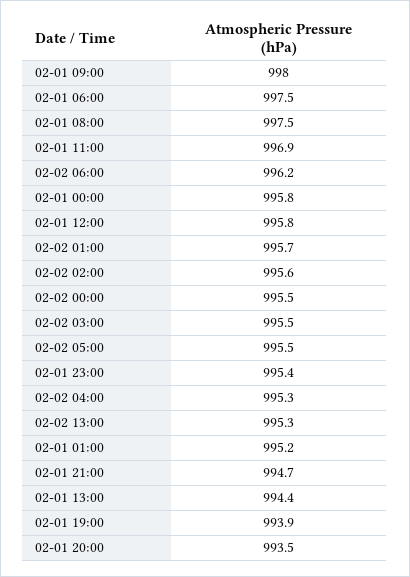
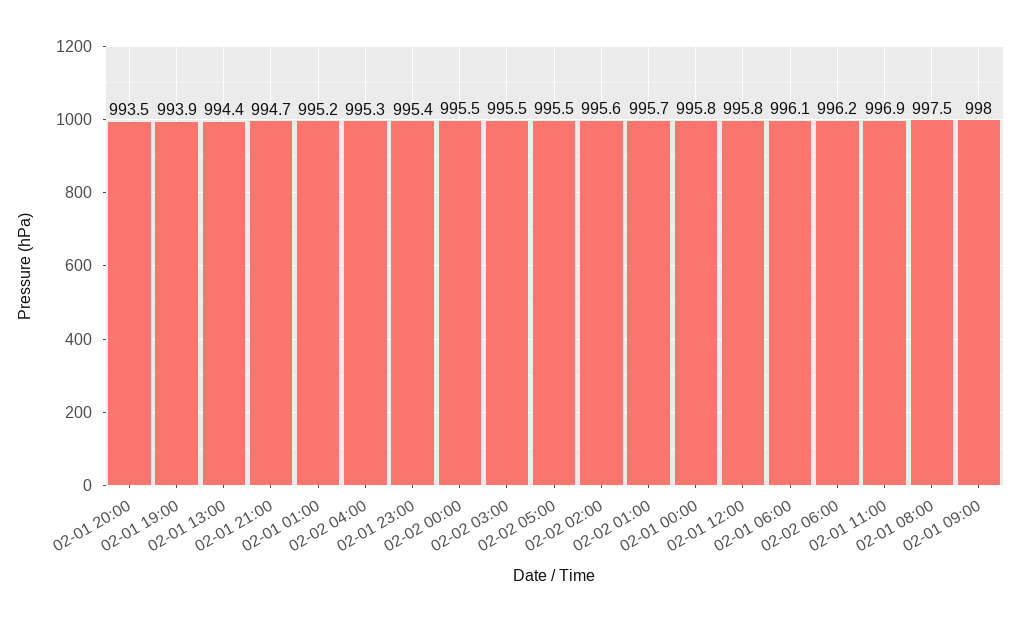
  {
    "02-01 09:00": 998,
-   "02-01 06:00": 997.5,
+   "02-01 06:00": 996.1,
    "02-01 08:00": 997.5,
    "02-01 11:00": 996.9,
    "02-02 06:00": 996.2,
    "02-01 00:00": 995.8,
    "02-01 12:00": 995.8,
    "02-02 01:00": 995.7,
    "02-02 02:00": 995.6,
    "02-02 00:00": 995.5,
    "02-02 03:00": 995.5,
    "02-02 05:00": 995.5,
    "02-01 23:00": 995.4,
    "02-02 04:00": 995.3,
-   "02-02 13:00": 995.3,
    "02-01 01:00": 995.2,
    "02-01 21:00": 994.7,
    "02-01 13:00": 994.4,
    "02-01 19:00": 993.9,
    "02-01 20:00": 993.5
  }

